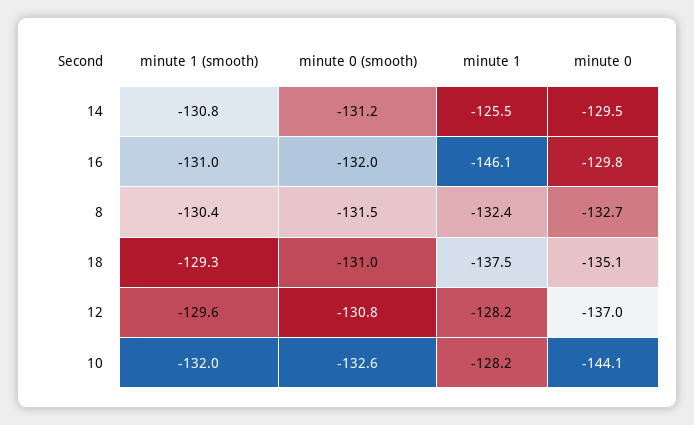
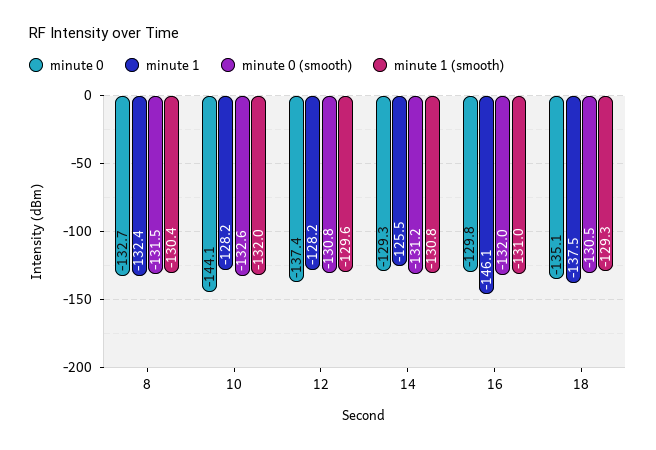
  {
    "minute 1 (smooth)": {
      "14": -130.8,
      "16": -131,
      "8": -130.4,
      "18": -129.3,
      "12": -129.6,
      "10": -132
    },
    "minute 0 (smooth)": {
      "14": -131.2,
      "16": -132,
      "8": -131.5,
-     "18": -131,
+     "18": -130.5,
      "12": -130.8,
      "10": -132.6
    },
    "minute 1": {
      "14": -125.5,
      "16": -146.1,
      "8": -132.4,
      "18": -137.5,
      "12": -128.2,
      "10": -128.2
    },
    "minute 0": {
-     "14": -129.5,
+     "14": -129.3,
      "16": -129.8,
      "8": -132.7,
      "18": -135.1,
-     "12": -137,
+     "12": -137.4,
      "10": -144.1
    }
  }

